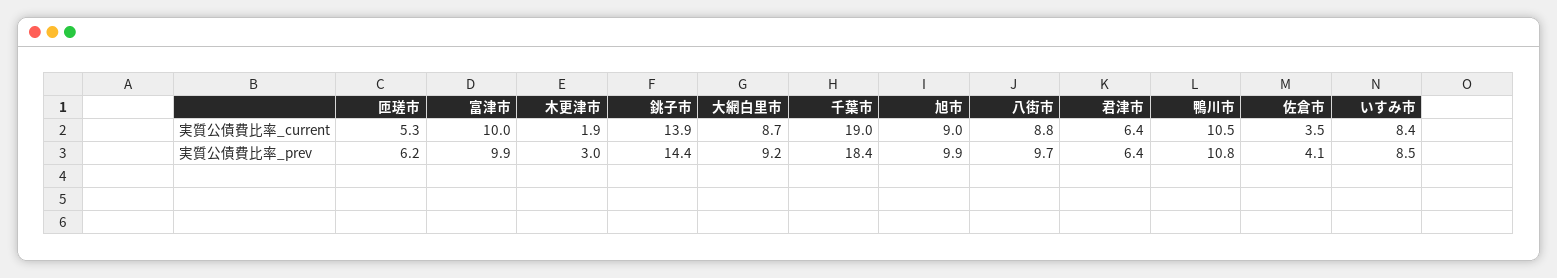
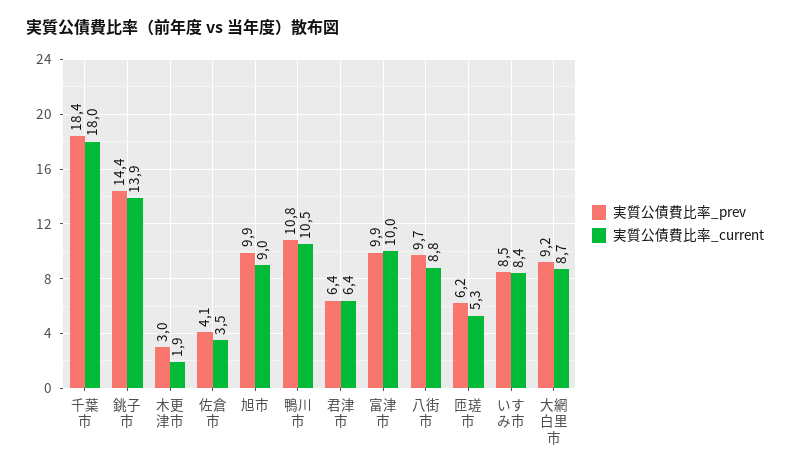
  {
    "実質公債費比率_current": {
      "匝瑳市": 5.3,
      "富津市": 10,
      "木更津市": 1.9,
      "銚子市": 13.9,
      "大網白里市": 8.7,
-     "千葉市": 19,
+     "千葉市": 18,
      "旭市": 9,
      "八街市": 8.8,
      "君津市": 6.4,
      "鴨川市": 10.5,
      "佐倉市": 3.5,
      "いすみ市": 8.4
    },
    "実質公債費比率_prev": {
      "匝瑳市": 6.2,
      "富津市": 9.9,
      "木更津市": 3,
      "銚子市": 14.4,
      "大網白里市": 9.2,
      "千葉市": 18.4,
      "旭市": 9.9,
      "八街市": 9.7,
      "君津市": 6.4,
      "鴨川市": 10.8,
      "佐倉市": 4.1,
      "いすみ市": 8.5
    }
  }

